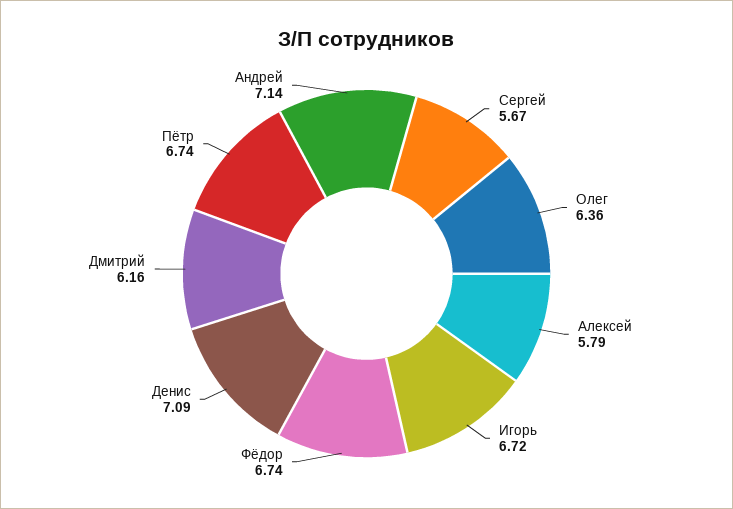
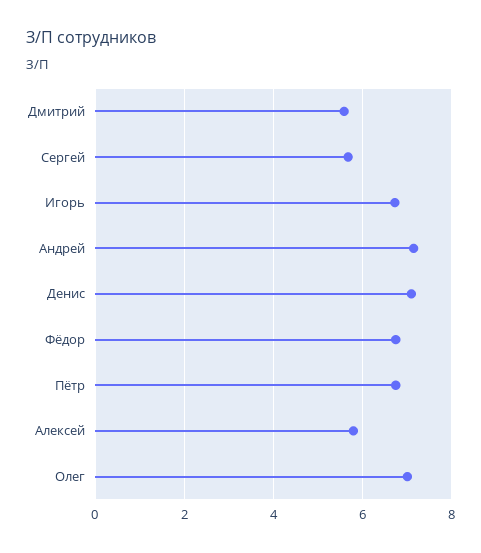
  {
    "Сергей": 5.67,
-   "Олег": 6.36,
+   "Олег": 7,
    "Алексей": 5.79,
    "Игорь": 6.72,
    "Фёдор": 6.74,
    "Денис": 7.09,
-   "Дмитрий": 6.16,
+   "Дмитрий": 5.6,
    "Пётр": 6.74,
    "Андрей": 7.14
  }

